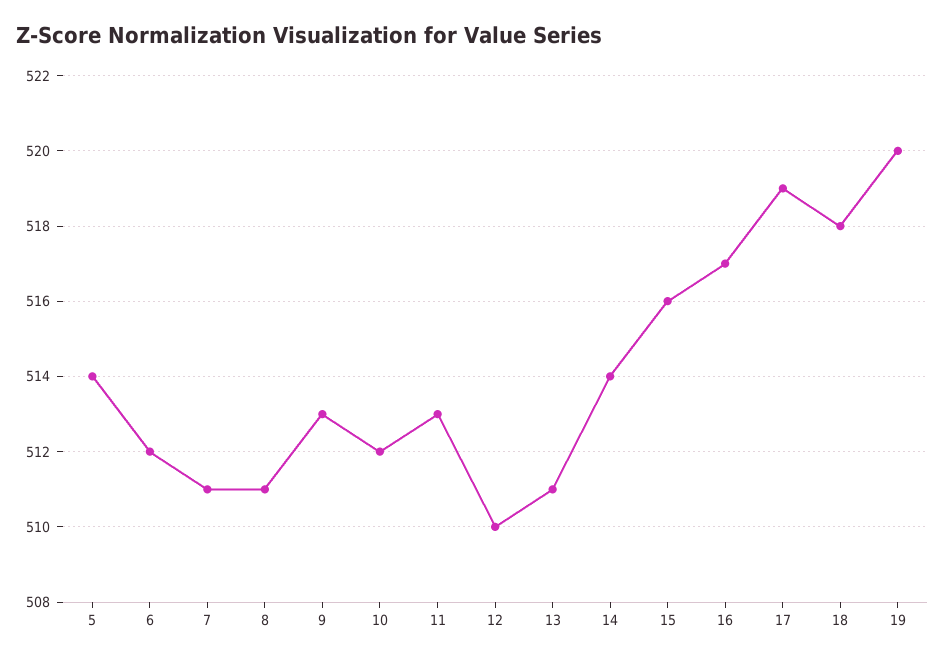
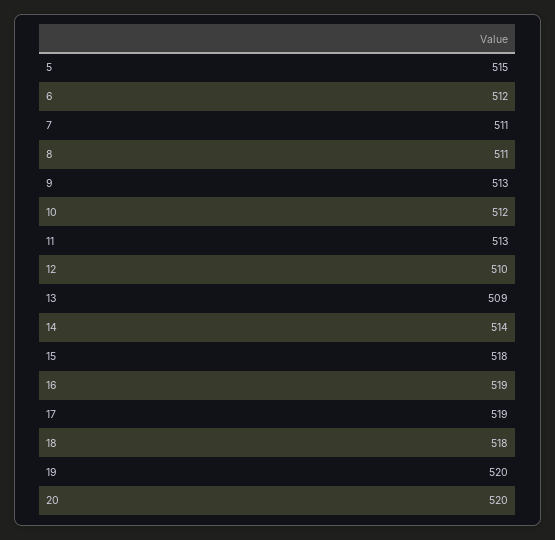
  {
-   "5": 514,
+   "5": 515,
    "6": 512,
    "7": 511,
    "8": 511,
    "9": 513,
    "10": 512,
    "11": 513,
    "12": 510,
-   "13": 511,
+   "13": 509,
    "14": 514,
-   "15": 516,
+   "15": 518,
-   "16": 517,
+   "16": 519,
    "17": 519,
    "18": 518,
-   "19": 520
+   "19": 520,
+   "20": 520
  }

